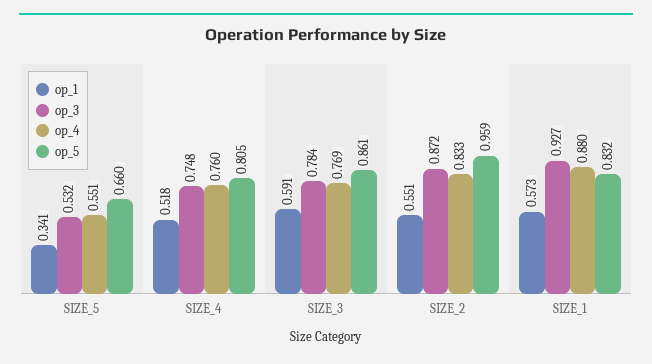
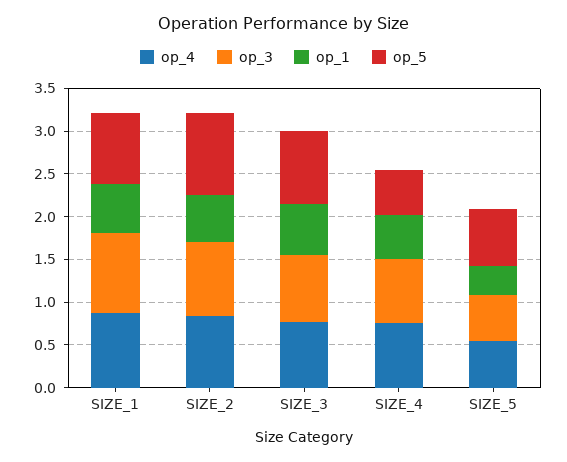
  {
    "op_1": {
      "SIZE_5": 0.341,
      "SIZE_4": 0.518,
      "SIZE_3": 0.591,
      "SIZE_2": 0.551,
      "SIZE_1": 0.573
    },
    "op_3": {
      "SIZE_5": 0.532,
      "SIZE_4": 0.748,
      "SIZE_3": 0.784,
      "SIZE_2": 0.872,
      "SIZE_1": 0.927
    },
    "op_4": {
      "SIZE_5": 0.551,
      "SIZE_4": 0.76,
      "SIZE_3": 0.769,
      "SIZE_2": 0.833,
      "SIZE_1": 0.88
    },
    "op_5": {
      "SIZE_5": 0.66,
-     "SIZE_4": 0.805,
+     "SIZE_4": 0.5,
      "SIZE_3": 0.861,
      "SIZE_2": 0.959,
      "SIZE_1": 0.832
    }
  }

